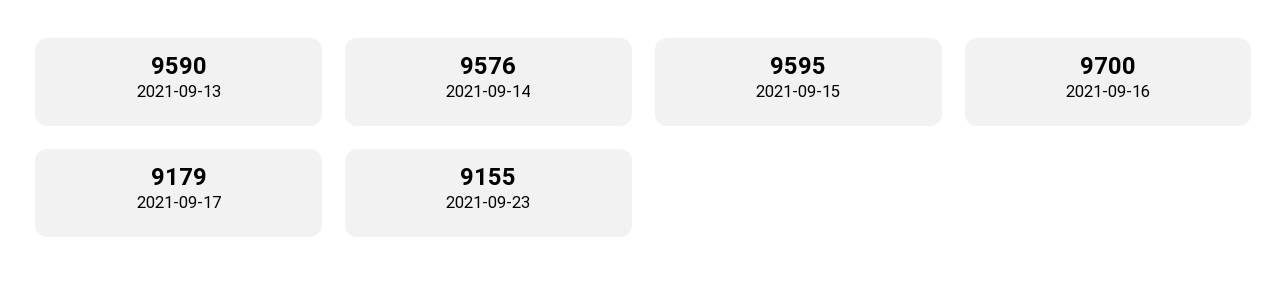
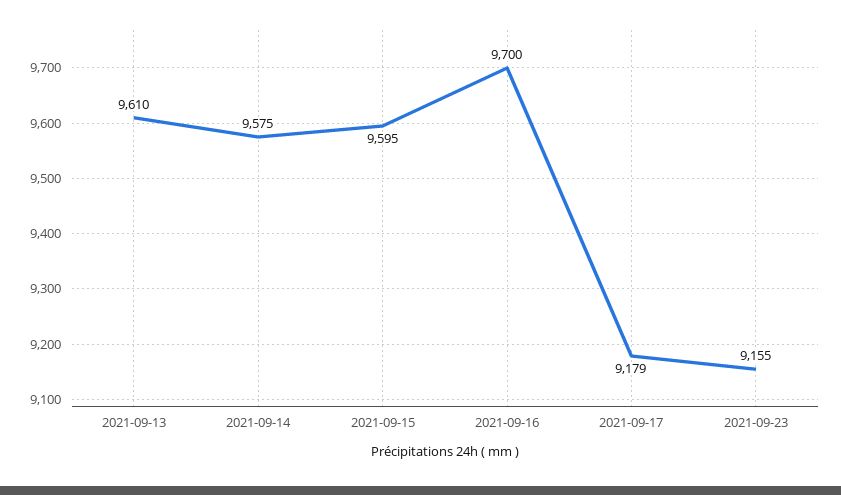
  {
-   "2021-09-13": 9590,
+   "2021-09-13": 9610,
-   "2021-09-14": 9576,
+   "2021-09-14": 9575,
    "2021-09-15": 9595,
    "2021-09-16": 9700,
    "2021-09-17": 9179,
    "2021-09-23": 9155
  }

